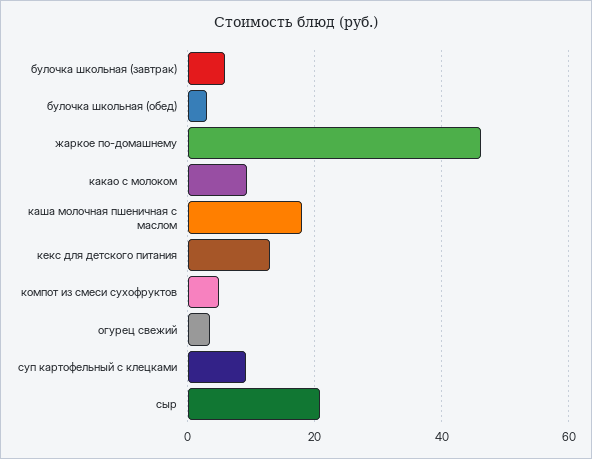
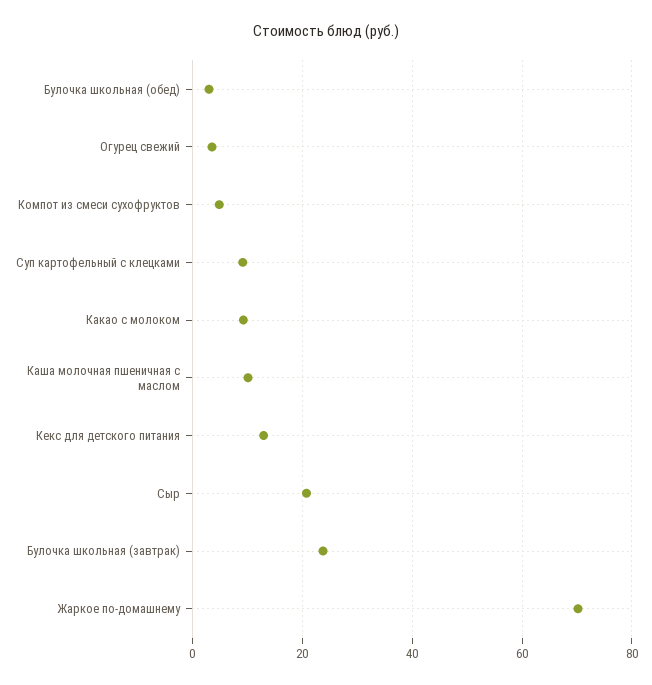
  {
-   "булочка школьная (завтрак)": 6,
+   "булочка школьная (завтрак)": 24,
    "булочка школьная (обед)": 4,
-   "жаркое по-домашнему": 46,
+   "жаркое по-домашнему": 70,
    "какао с молоком": 10,
-   "каша молочная пшеничная с маслом": 18,
+   "каша молочная пшеничная с маслом": 10,
    "кекс для детского питания": 14,
    "компот из смеси сухофруктов": 4,
    "огурец свежий": 4,
    "суп картофельный с клецками": 10,
    "сыр": 20
  }

